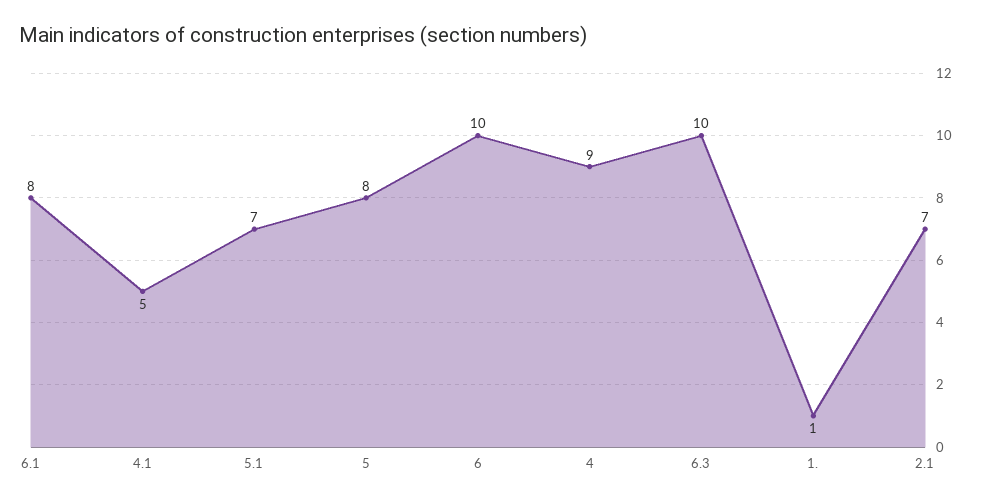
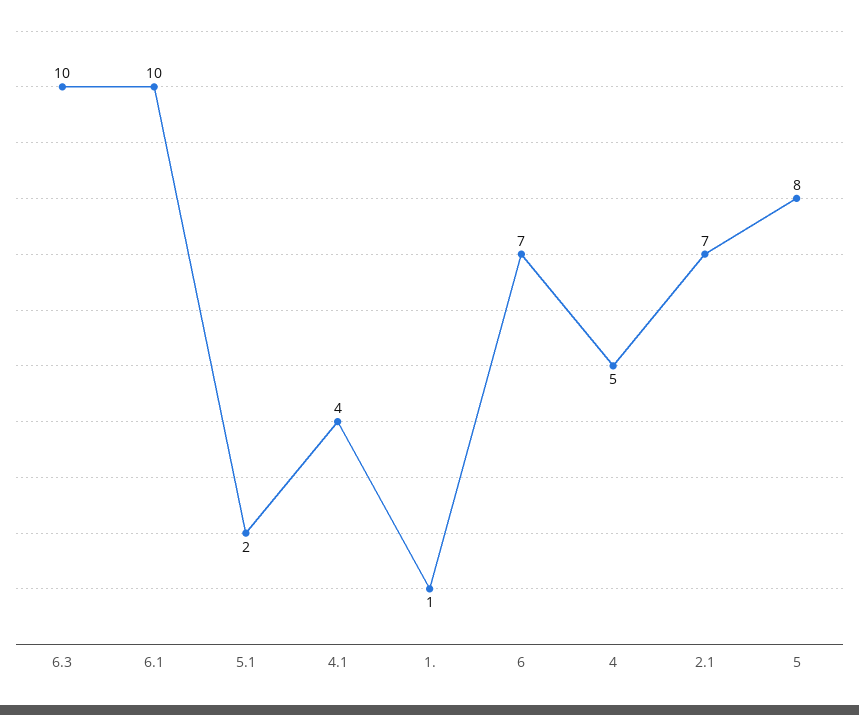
  {
-   "6.1": 8,
+   "6.1": 10,
-   "4.1": 5,
+   "4.1": 4,
-   "5.1": 7,
+   "5.1": 2,
    "5": 8,
-   "6": 10,
+   "6": 7,
-   "4": 9,
+   "4": 5,
    "6.3": 10,
    "1.": 1,
    "2.1": 7
  }

